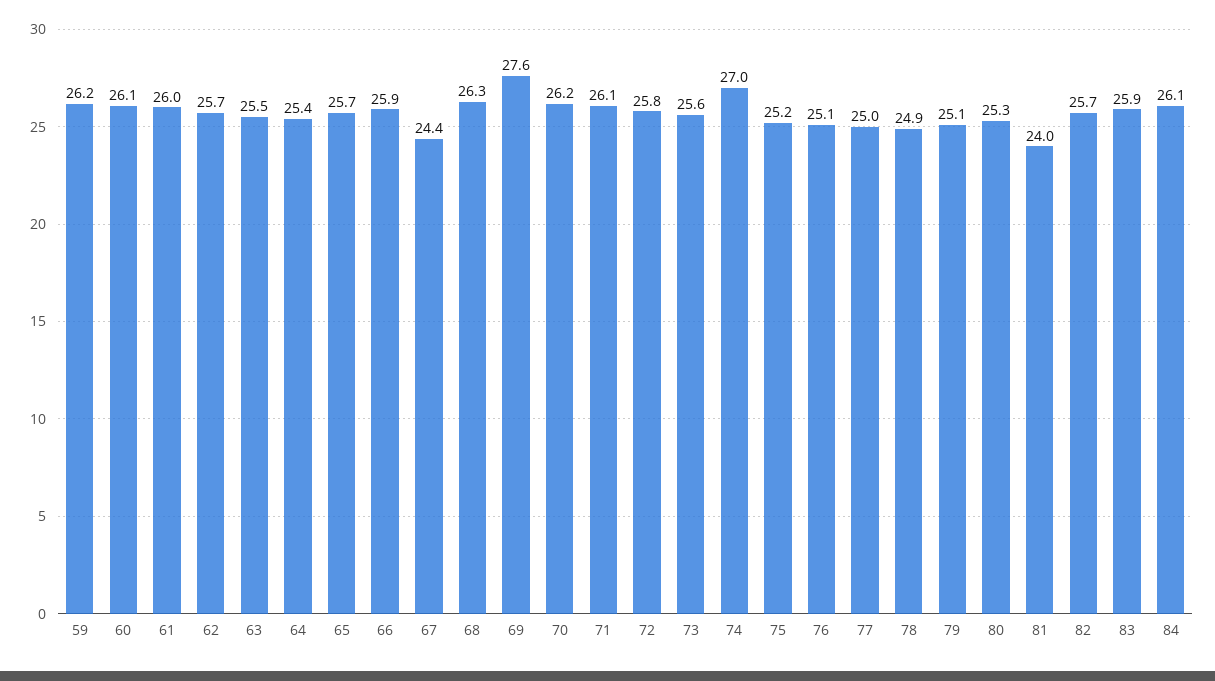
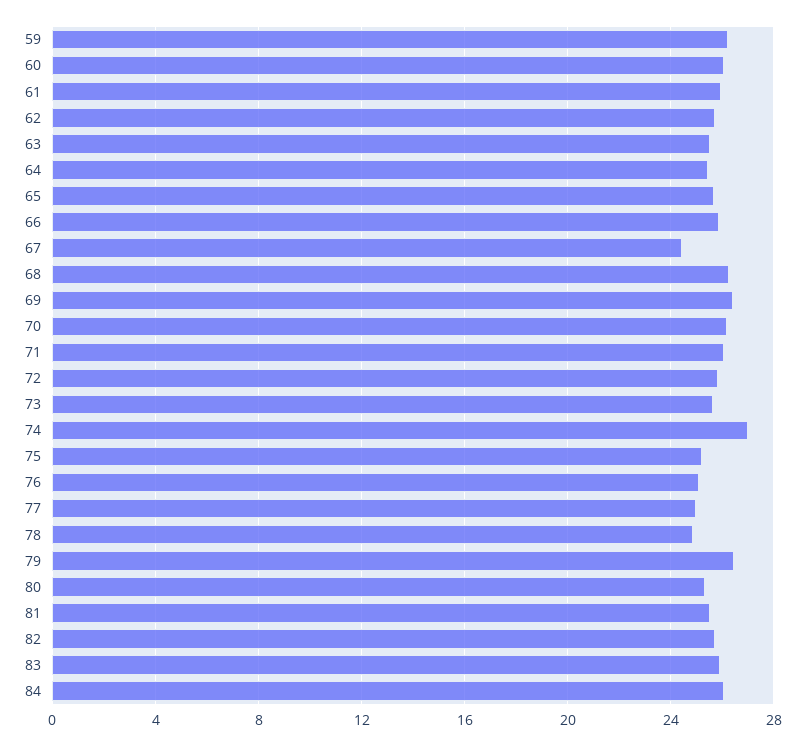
  {
    "59": 26.2,
    "60": 26.1,
    "61": 26,
    "62": 25.7,
    "63": 25.5,
    "64": 25.4,
    "65": 25.7,
    "66": 25.9,
    "67": 24.4,
    "68": 26.3,
-   "69": 27.6,
+   "69": 26.5,
    "70": 26.2,
    "71": 26.1,
    "72": 25.8,
    "73": 25.6,
    "74": 27,
    "75": 25.2,
    "76": 25.1,
    "77": 25,
    "78": 24.9,
-   "79": 25.1,
+   "79": 26.5,
    "80": 25.3,
-   "81": 24,
+   "81": 25.5,
    "82": 25.7,
    "83": 25.9,
    "84": 26.1
  }

